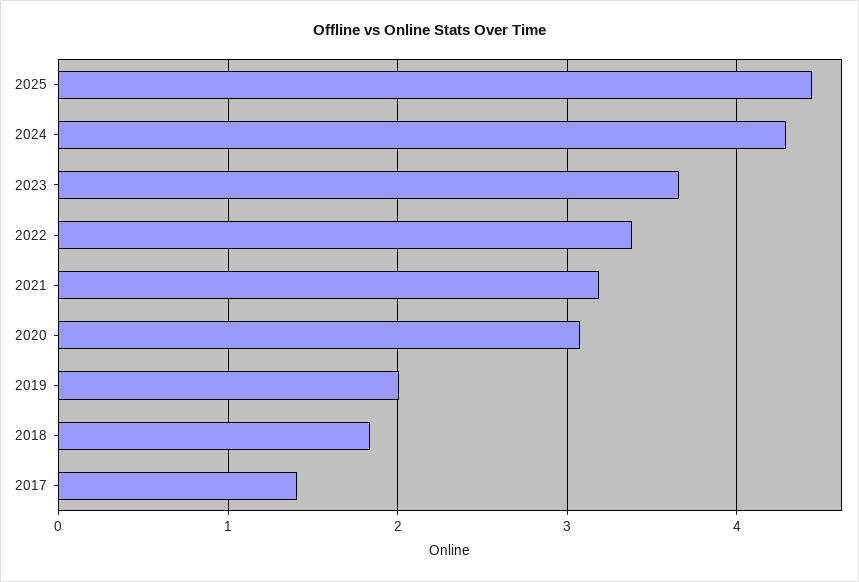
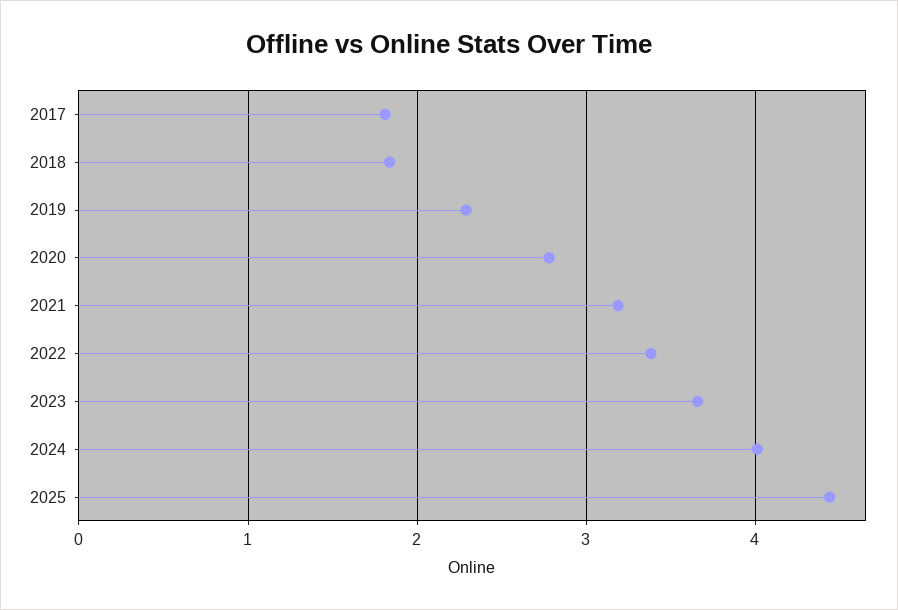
  {
    "2025": 4.4,
-   "2024": 4.3,
+   "2024": 4,
    "2023": 3.7,
    "2022": 3.4,
    "2021": 3.2,
-   "2020": 3.1,
+   "2020": 2.8,
-   "2019": 2,
+   "2019": 2.3,
    "2018": 1.8,
-   "2017": 1.4
+   "2017": 1.8
  }

